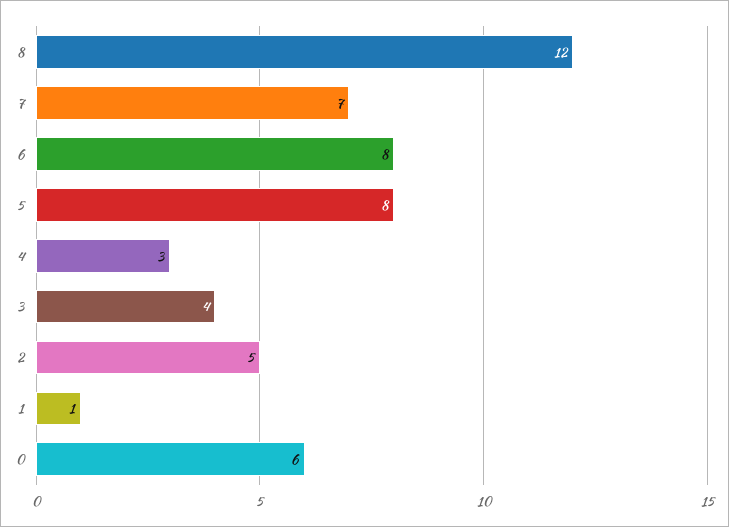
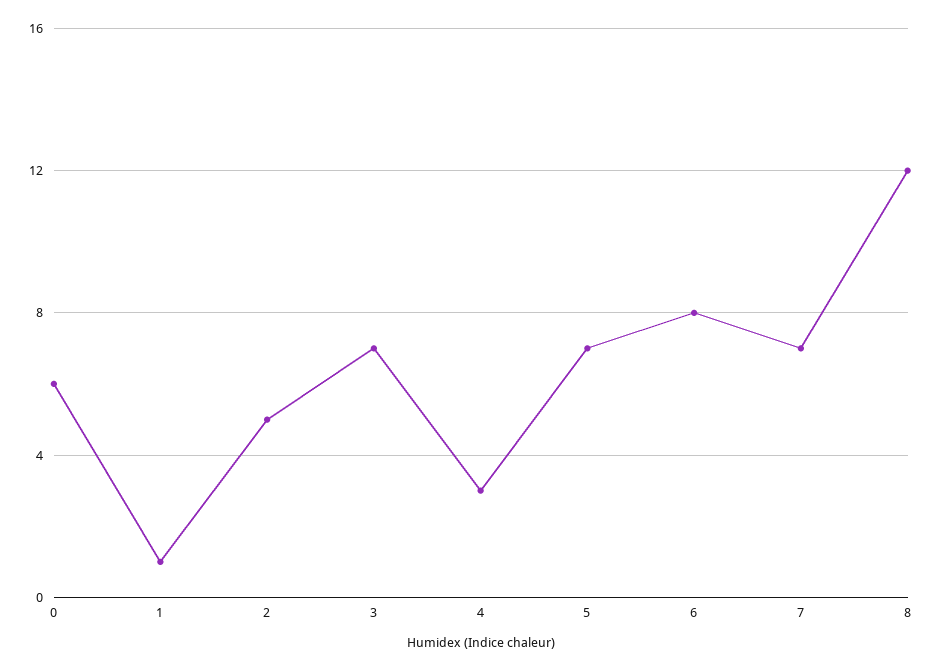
  {
    "8": 12,
    "7": 7,
    "6": 8,
-   "5": 8,
+   "5": 7,
    "4": 3,
-   "3": 4,
+   "3": 7,
    "2": 5,
    "1": 1,
    "0": 6
  }

